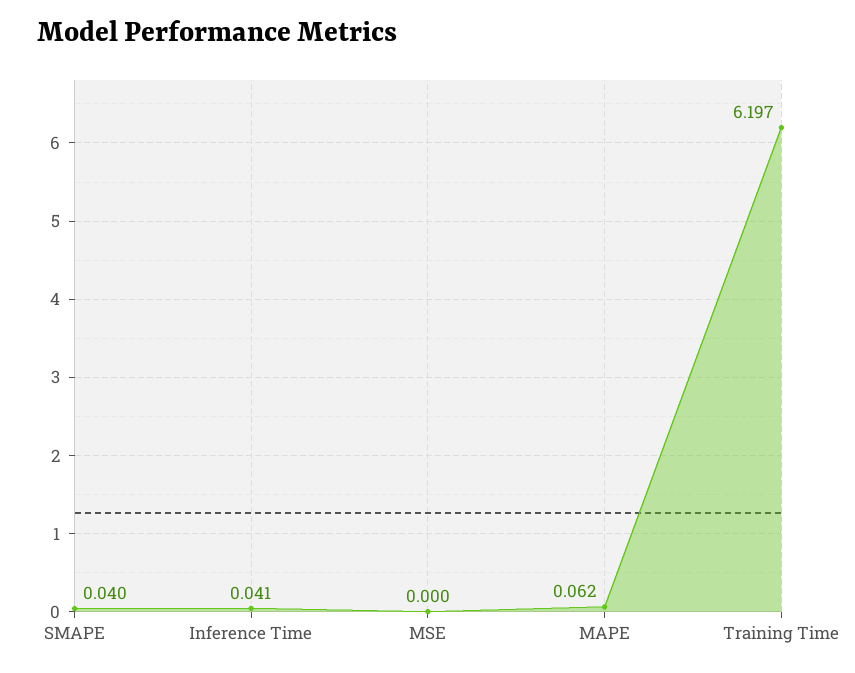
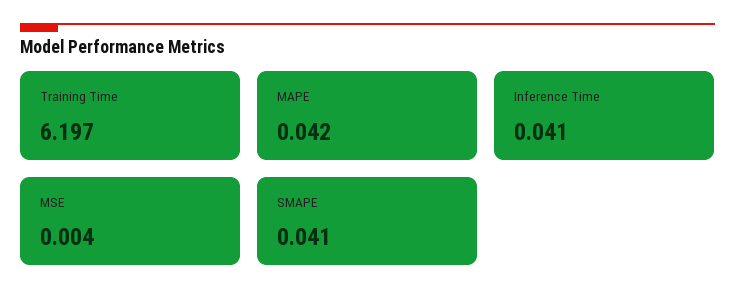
  {
-   "SMAPE": 0.04,
+   "SMAPE": 0.041,
    "Inference Time": 0.041,
-   "MSE": 0,
+   "MSE": 0.004,
-   "MAPE": 0.062,
+   "MAPE": 0.042,
    "Training Time": 6.197
  }

